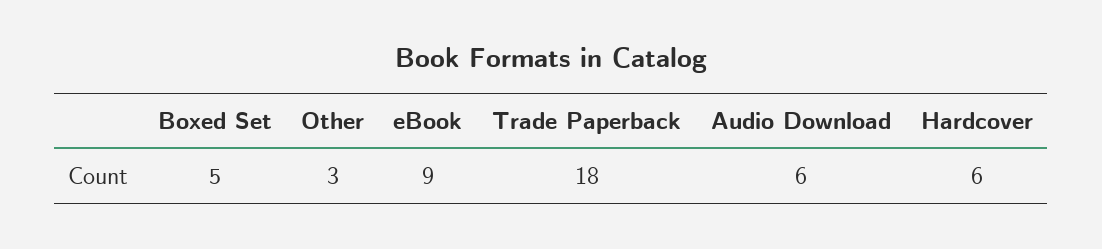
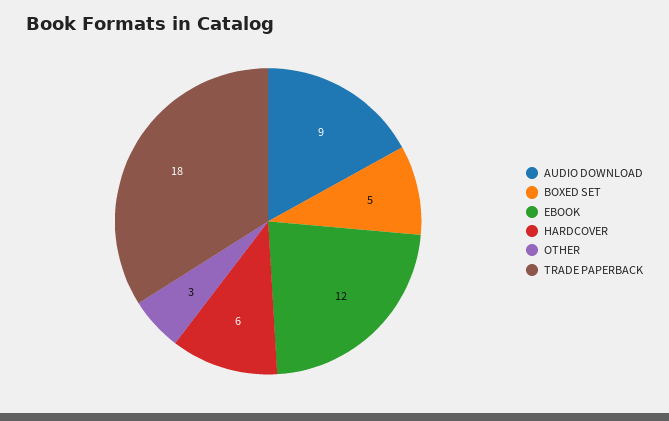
  {
    "Boxed Set": 5,
    "Other": 3,
-   "eBook": 9,
+   "eBook": 12,
    "Trade Paperback": 18,
-   "Audio Download": 6,
+   "Audio Download": 9,
    "Hardcover": 6
  }

